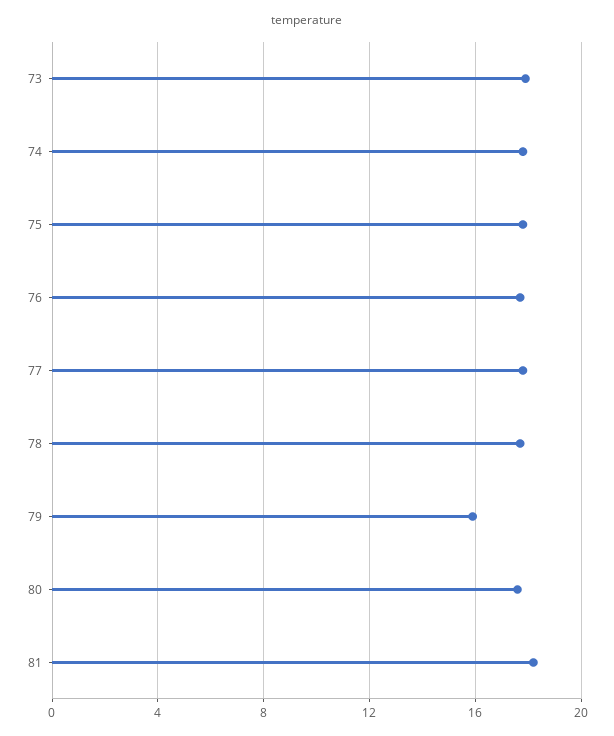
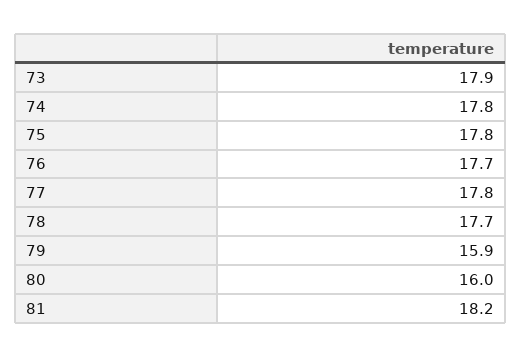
  {
    "73": 17.9,
    "74": 17.8,
    "75": 17.8,
    "76": 17.7,
    "77": 17.8,
    "78": 17.7,
    "79": 15.9,
-   "80": 17.5,
+   "80": 16,
    "81": 18.2
  }

